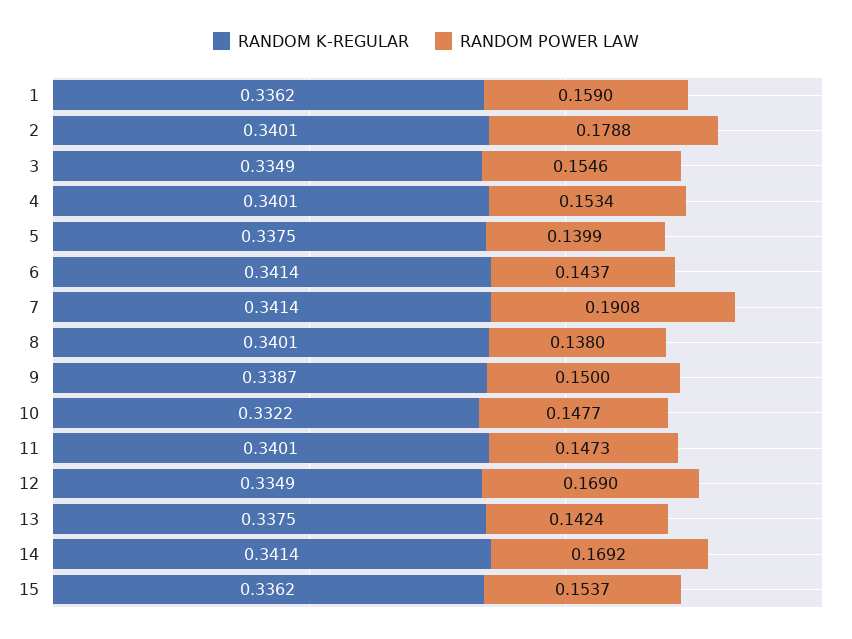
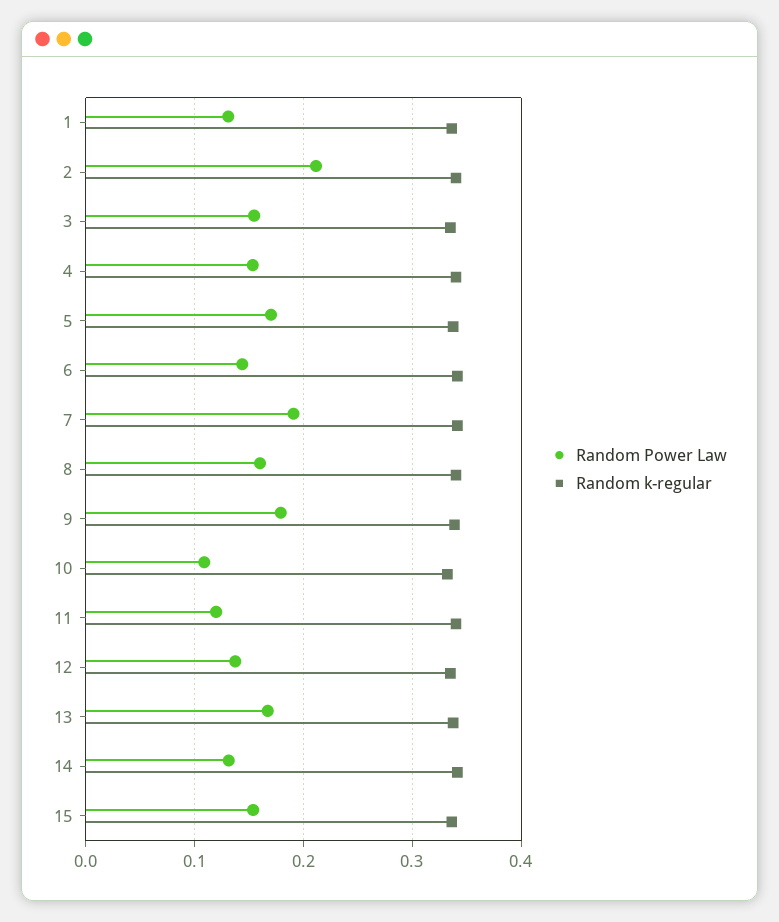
  {
    "RANDOM K-REGULAR": {
      "1": 0.3362,
      "2": 0.3401,
      "3": 0.3349,
      "4": 0.3401,
      "5": 0.3375,
      "6": 0.3414,
      "7": 0.3414,
      "8": 0.3401,
      "9": 0.3387,
      "10": 0.3322,
      "11": 0.3401,
      "12": 0.3349,
      "13": 0.3375,
      "14": 0.3414,
      "15": 0.3362
    },
    "RANDOM POWER LAW": {
-     "1": 0.159,
+     "1": 0.13,
-     "2": 0.1788,
+     "2": 0.21,
      "3": 0.1546,
      "4": 0.1534,
-     "5": 0.1399,
+     "5": 0.17,
      "6": 0.1437,
      "7": 0.1908,
-     "8": 0.138,
+     "8": 0.16,
-     "9": 0.15,
+     "9": 0.18,
-     "10": 0.1477,
+     "10": 0.11,
-     "11": 0.1473,
+     "11": 0.12,
-     "12": 0.169,
+     "12": 0.14,
-     "13": 0.1424,
+     "13": 0.17,
-     "14": 0.1692,
+     "14": 0.13,
      "15": 0.1537
    }
  }

